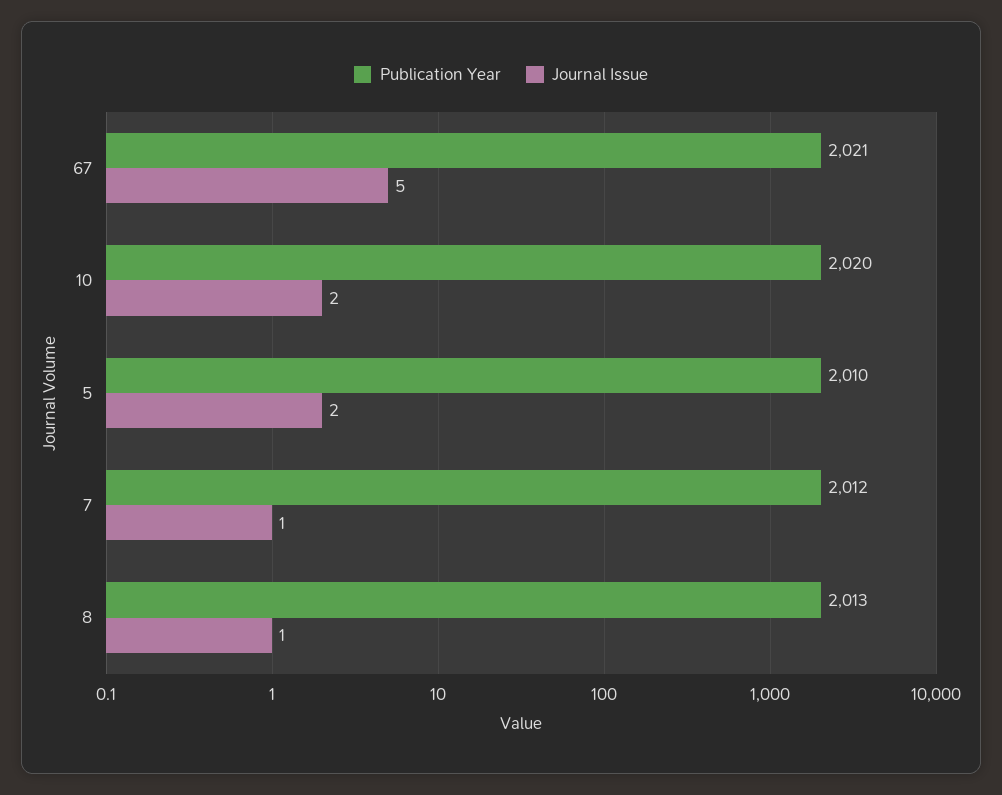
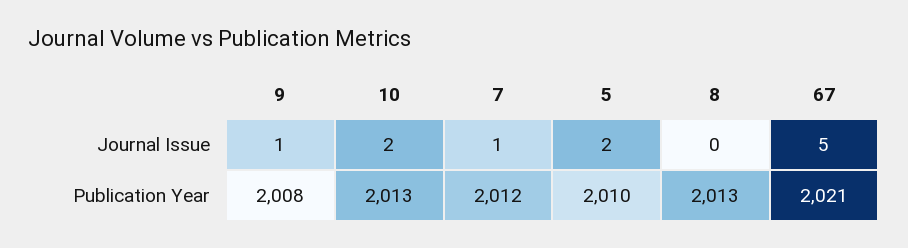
  {
    "Publication Year": {
      "67": 2021,
-     "10": 2020,
+     "10": 2013,
      "5": 2010,
      "7": 2012,
-     "8": 2013
+     "8": 2013,
+     "9": 2008
    },
    "Journal Issue": {
      "67": 5,
      "10": 2,
      "5": 2,
      "7": 1,
-     "8": 1
+     "8": 0,
+     "9": 1
    }
  }

